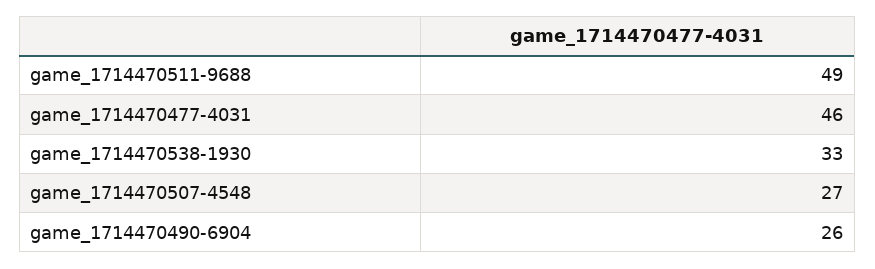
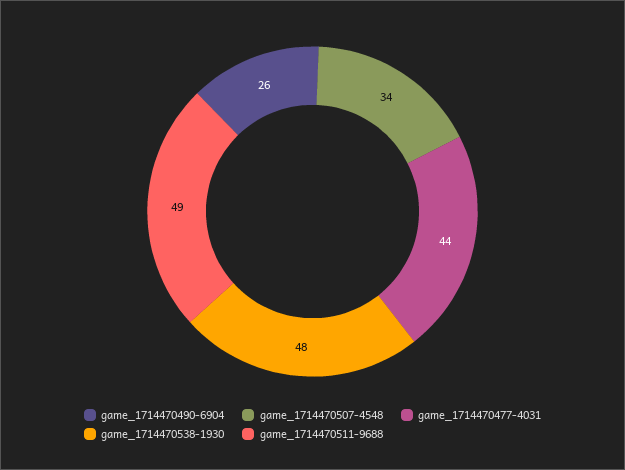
  {
    "game_1714470511-9688": 49,
-   "game_1714470477-4031": 46,
+   "game_1714470477-4031": 44,
-   "game_1714470538-1930": 33,
+   "game_1714470538-1930": 48,
-   "game_1714470507-4548": 27,
+   "game_1714470507-4548": 34,
    "game_1714470490-6904": 26
  }

